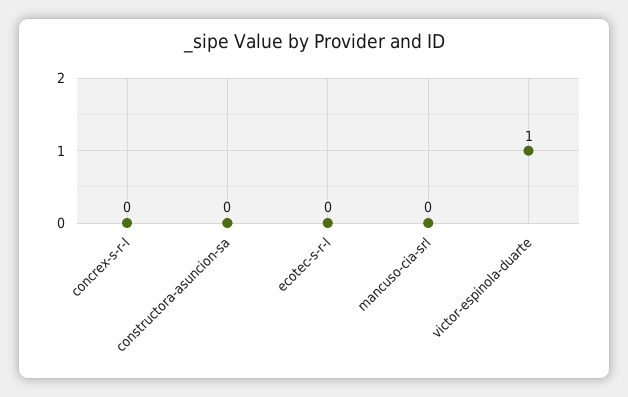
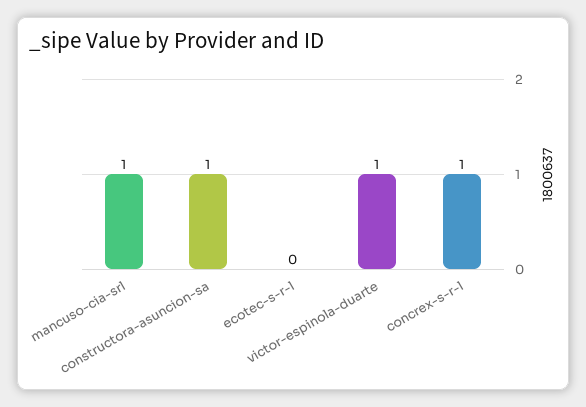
  {
-   "concrex-s-r-l": 0,
+   "concrex-s-r-l": 1,
-   "constructora-asuncion-sa": 0,
+   "constructora-asuncion-sa": 1,
    "ecotec-s-r-l": 0,
-   "mancuso-cia-srl": 0,
+   "mancuso-cia-srl": 1,
    "victor-espinola-duarte": 1
  }

